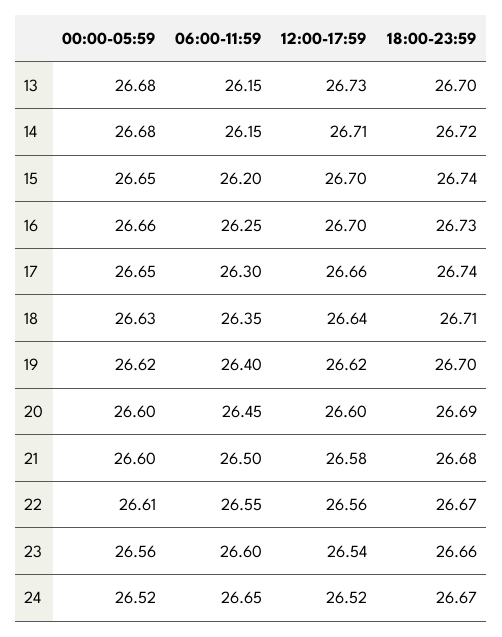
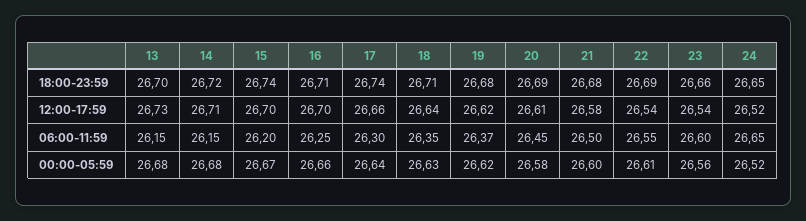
  {
    "00:00-05:59": {
      "13": 26.68,
      "14": 26.68,
-     "15": 26.65,
+     "15": 26.67,
      "16": 26.66,
-     "17": 26.65,
+     "17": 26.64,
      "18": 26.63,
      "19": 26.62,
-     "20": 26.6,
+     "20": 26.58,
      "21": 26.6,
      "22": 26.61,
      "23": 26.56,
      "24": 26.52
    },
    "06:00-11:59": {
      "13": 26.15,
      "14": 26.15,
      "15": 26.2,
      "16": 26.25,
      "17": 26.3,
      "18": 26.35,
-     "19": 26.4,
+     "19": 26.37,
      "20": 26.45,
      "21": 26.5,
      "22": 26.55,
      "23": 26.6,
      "24": 26.65
    },
    "12:00-17:59": {
      "13": 26.73,
      "14": 26.71,
      "15": 26.7,
      "16": 26.7,
      "17": 26.66,
      "18": 26.64,
      "19": 26.62,
-     "20": 26.6,
+     "20": 26.61,
      "21": 26.58,
-     "22": 26.56,
+     "22": 26.54,
      "23": 26.54,
      "24": 26.52
    },
    "18:00-23:59": {
      "13": 26.7,
      "14": 26.72,
      "15": 26.74,
-     "16": 26.73,
+     "16": 26.71,
      "17": 26.74,
      "18": 26.71,
-     "19": 26.7,
+     "19": 26.68,
      "20": 26.69,
      "21": 26.68,
-     "22": 26.67,
+     "22": 26.69,
      "23": 26.66,
-     "24": 26.67
+     "24": 26.65
    }
  }

